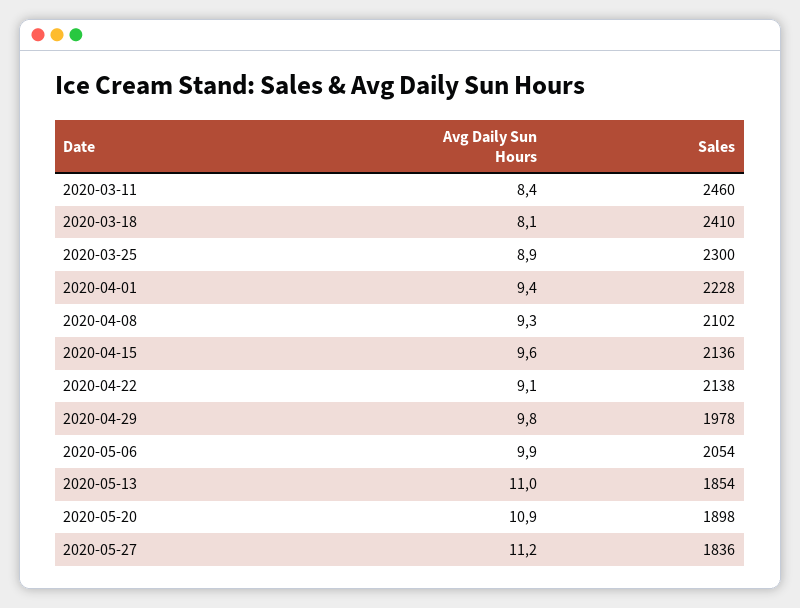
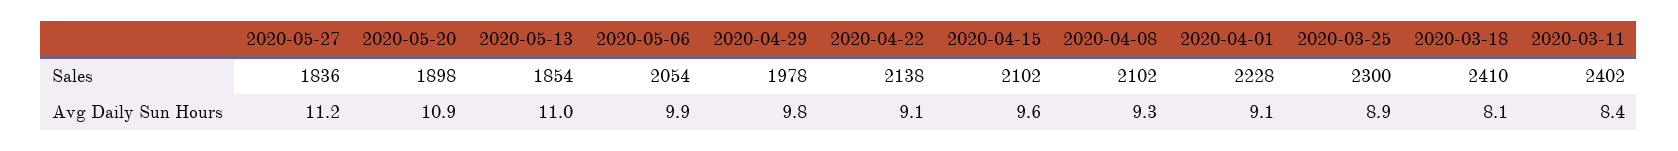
  {
    "Avg Daily Sun Hours": {
      "2020-03-11": 8.4,
      "2020-03-18": 8.1,
      "2020-03-25": 8.9,
-     "2020-04-01": 9.4,
+     "2020-04-01": 9.1,
      "2020-04-08": 9.3,
      "2020-04-15": 9.6,
      "2020-04-22": 9.1,
      "2020-04-29": 9.8,
      "2020-05-06": 9.9,
      "2020-05-13": 11,
      "2020-05-20": 10.9,
      "2020-05-27": 11.2
    },
    "Sales": {
-     "2020-03-11": 2460,
+     "2020-03-11": 2402,
      "2020-03-18": 2410,
      "2020-03-25": 2300,
      "2020-04-01": 2228,
      "2020-04-08": 2102,
-     "2020-04-15": 2136,
+     "2020-04-15": 2102,
      "2020-04-22": 2138,
      "2020-04-29": 1978,
      "2020-05-06": 2054,
      "2020-05-13": 1854,
      "2020-05-20": 1898,
      "2020-05-27": 1836
    }
  }

